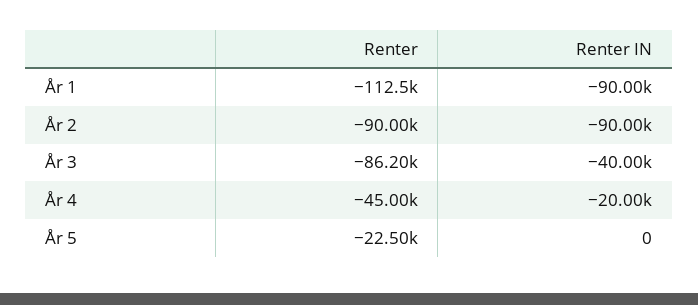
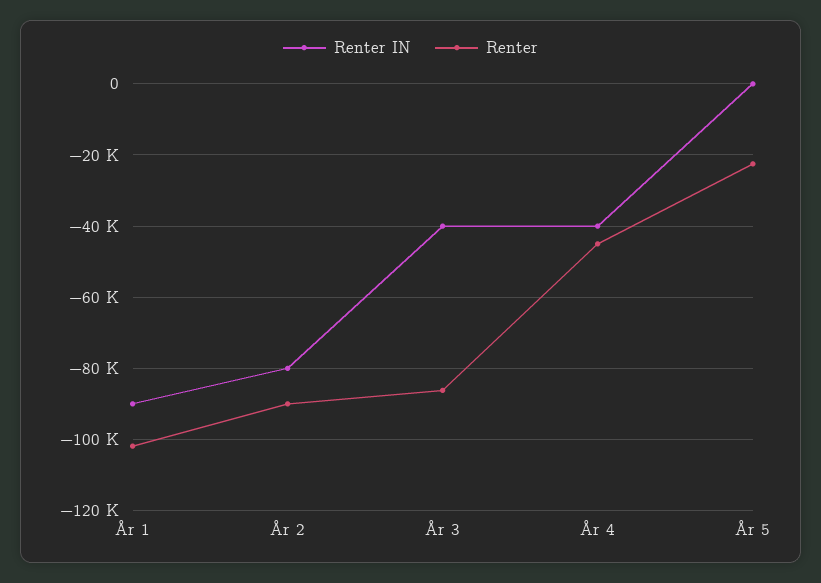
  {
    "Renter": {
-     "År 1": -112500,
+     "År 1": -102000,
      "År 2": -90000,
      "År 3": -86200,
      "År 4": -45000,
      "År 5": -22500
    },
    "Renter IN": {
      "År 1": -90000,
-     "År 2": -90000,
+     "År 2": -80000,
      "År 3": -40000,
-     "År 4": -20000,
+     "År 4": -40000,
      "År 5": 0
    }
  }

